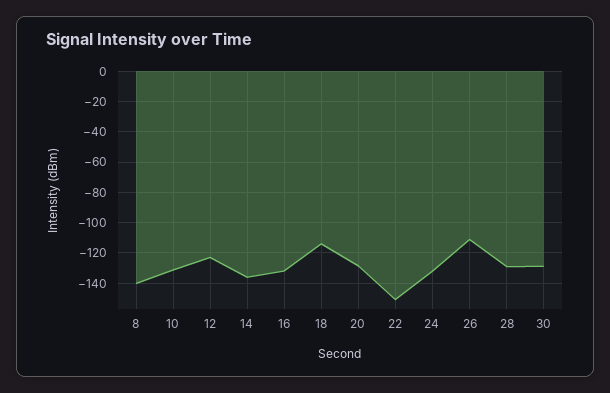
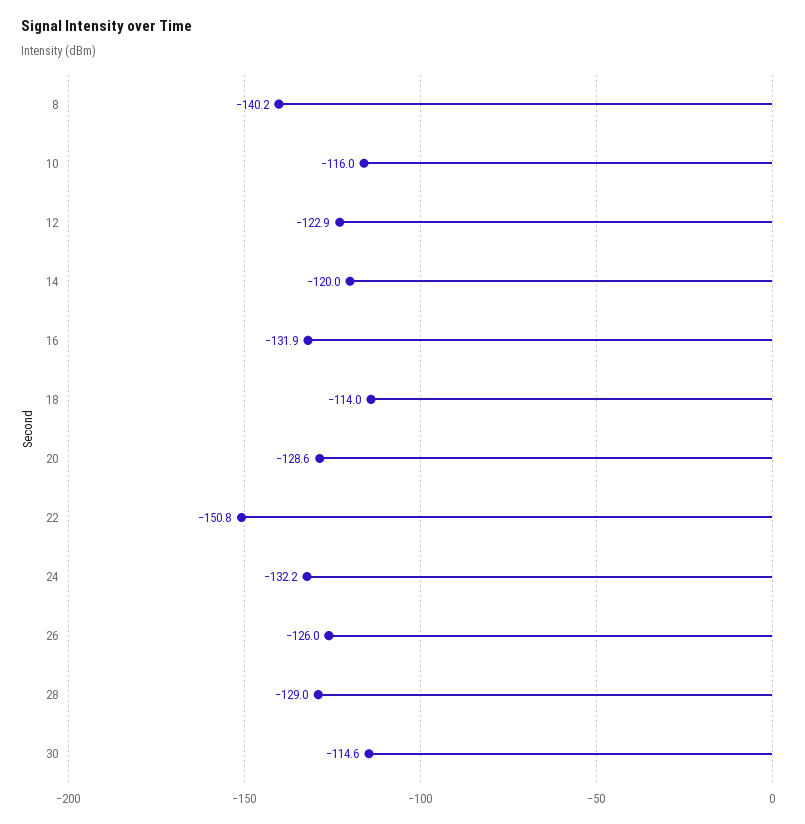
  {
    "8": -140.2,
-   "10": -130,
+   "10": -116,
    "12": -122.9,
-   "14": -135,
+   "14": -120,
    "16": -131.9,
    "18": -114,
    "20": -128.6,
    "22": -150.8,
    "24": -132.2,
-   "26": -110,
+   "26": -126,
    "28": -129,
-   "30": -130
+   "30": -114.6
  }

